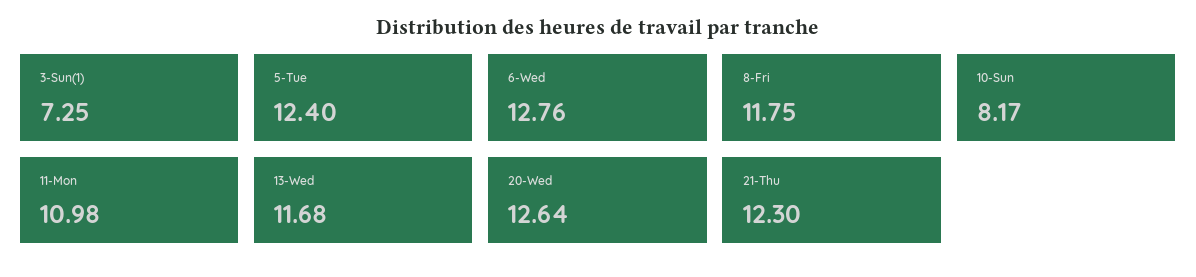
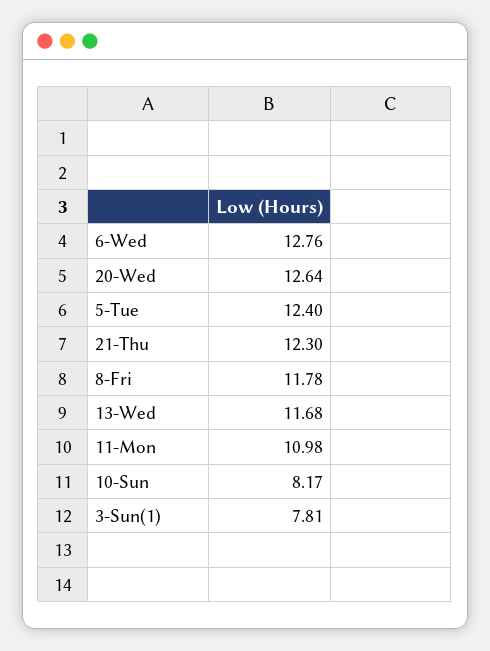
  {
-   "3-Sun(1)": 7.25,
+   "3-Sun(1)": 7.81,
    "5-Tue": 12.4,
    "6-Wed": 12.76,
-   "8-Fri": 11.75,
+   "8-Fri": 11.78,
    "10-Sun": 8.17,
    "11-Mon": 10.98,
    "13-Wed": 11.68,
    "20-Wed": 12.64,
    "21-Thu": 12.3
  }

